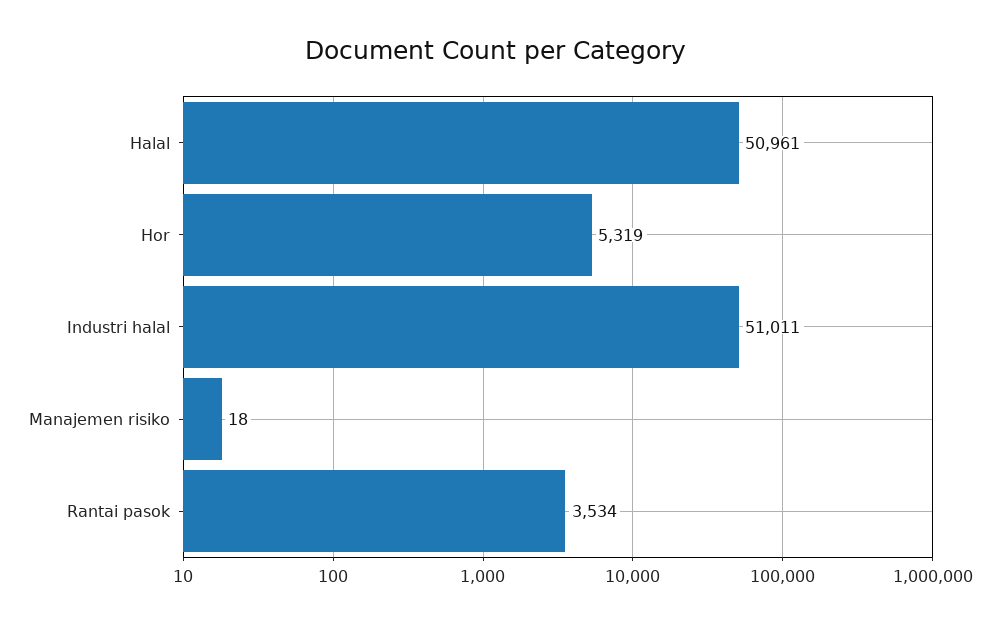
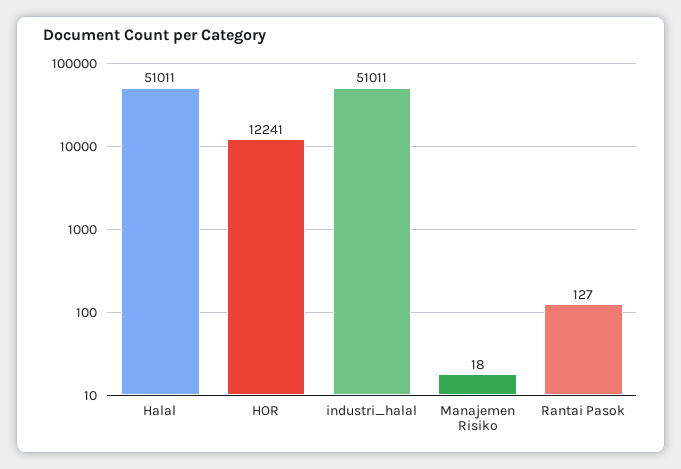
  {
-   "Halal": 50961,
+   "Halal": 51011,
-   "Hor": 5319,
+   "Hor": 12241,
    "Industri halal": 51011,
    "Manajemen risiko": 18,
-   "Rantai pasok": 3534
+   "Rantai pasok": 127
  }

